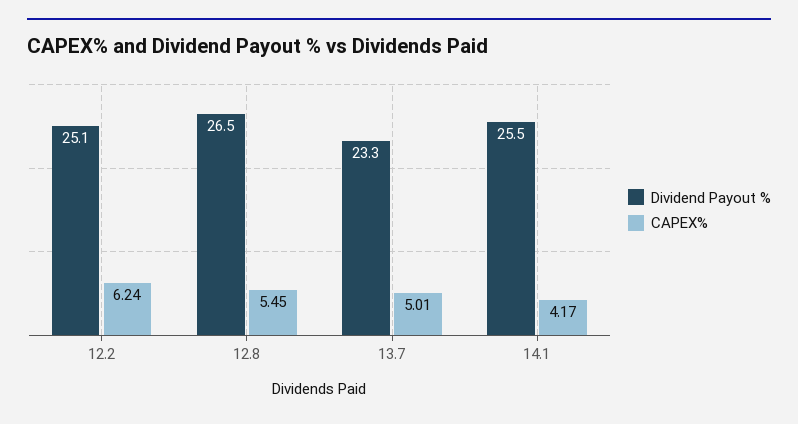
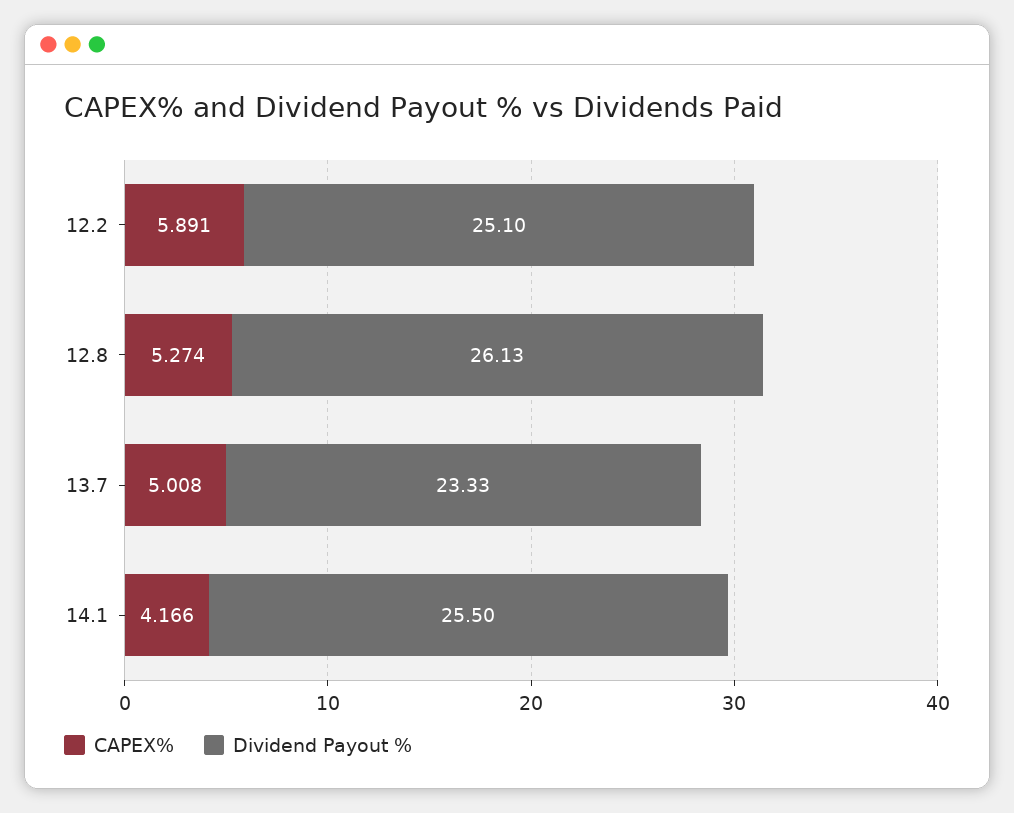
  {
    "Dividend Payout %": {
      "12.2": 25.1,
-     "12.8": 26.5,
+     "12.8": 26.13,
      "13.7": 23.33,
      "14.1": 25.5
    },
    "CAPEX%": {
-     "12.2": 6.24,
+     "12.2": 5.891,
-     "12.8": 5.45,
+     "12.8": 5.274,
      "13.7": 5.008,
      "14.1": 4.166
    }
  }

